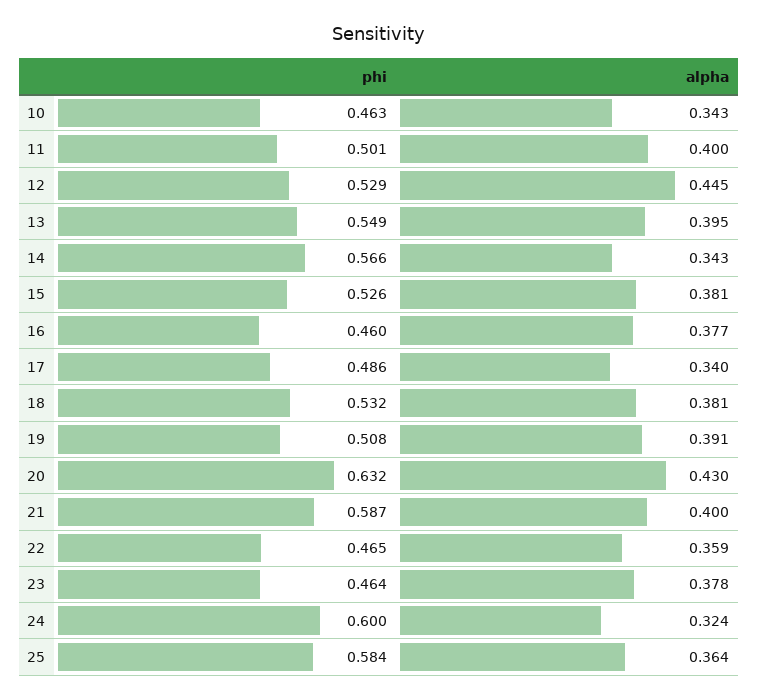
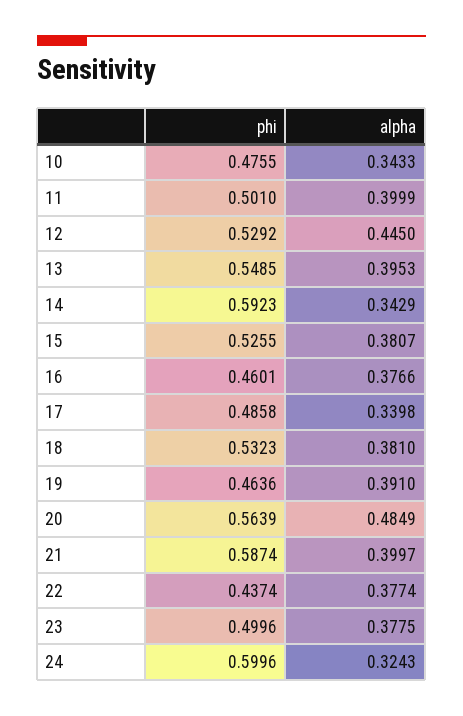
  {
    "phi": {
-     "10": 0.463,
+     "10": 0.4755,
      "11": 0.501,
      "12": 0.5292,
      "13": 0.5485,
-     "14": 0.566,
+     "14": 0.5923,
      "15": 0.5255,
      "16": 0.4601,
      "17": 0.4858,
      "18": 0.5323,
-     "19": 0.508,
+     "19": 0.4636,
-     "20": 0.632,
+     "20": 0.5639,
      "21": 0.5874,
-     "22": 0.465,
+     "22": 0.4374,
-     "23": 0.464,
+     "23": 0.4996,
-     "24": 0.5996,
+     "24": 0.5996
-     "25": 0.584
    },
    "alpha": {
      "10": 0.3433,
      "11": 0.3999,
      "12": 0.445,
      "13": 0.3953,
      "14": 0.3429,
      "15": 0.3807,
      "16": 0.3766,
      "17": 0.3398,
      "18": 0.381,
      "19": 0.391,
-     "20": 0.43,
+     "20": 0.4849,
      "21": 0.3997,
-     "22": 0.359,
+     "22": 0.3774,
      "23": 0.3775,
-     "24": 0.3243,
+     "24": 0.3243
-     "25": 0.364
    }
  }

